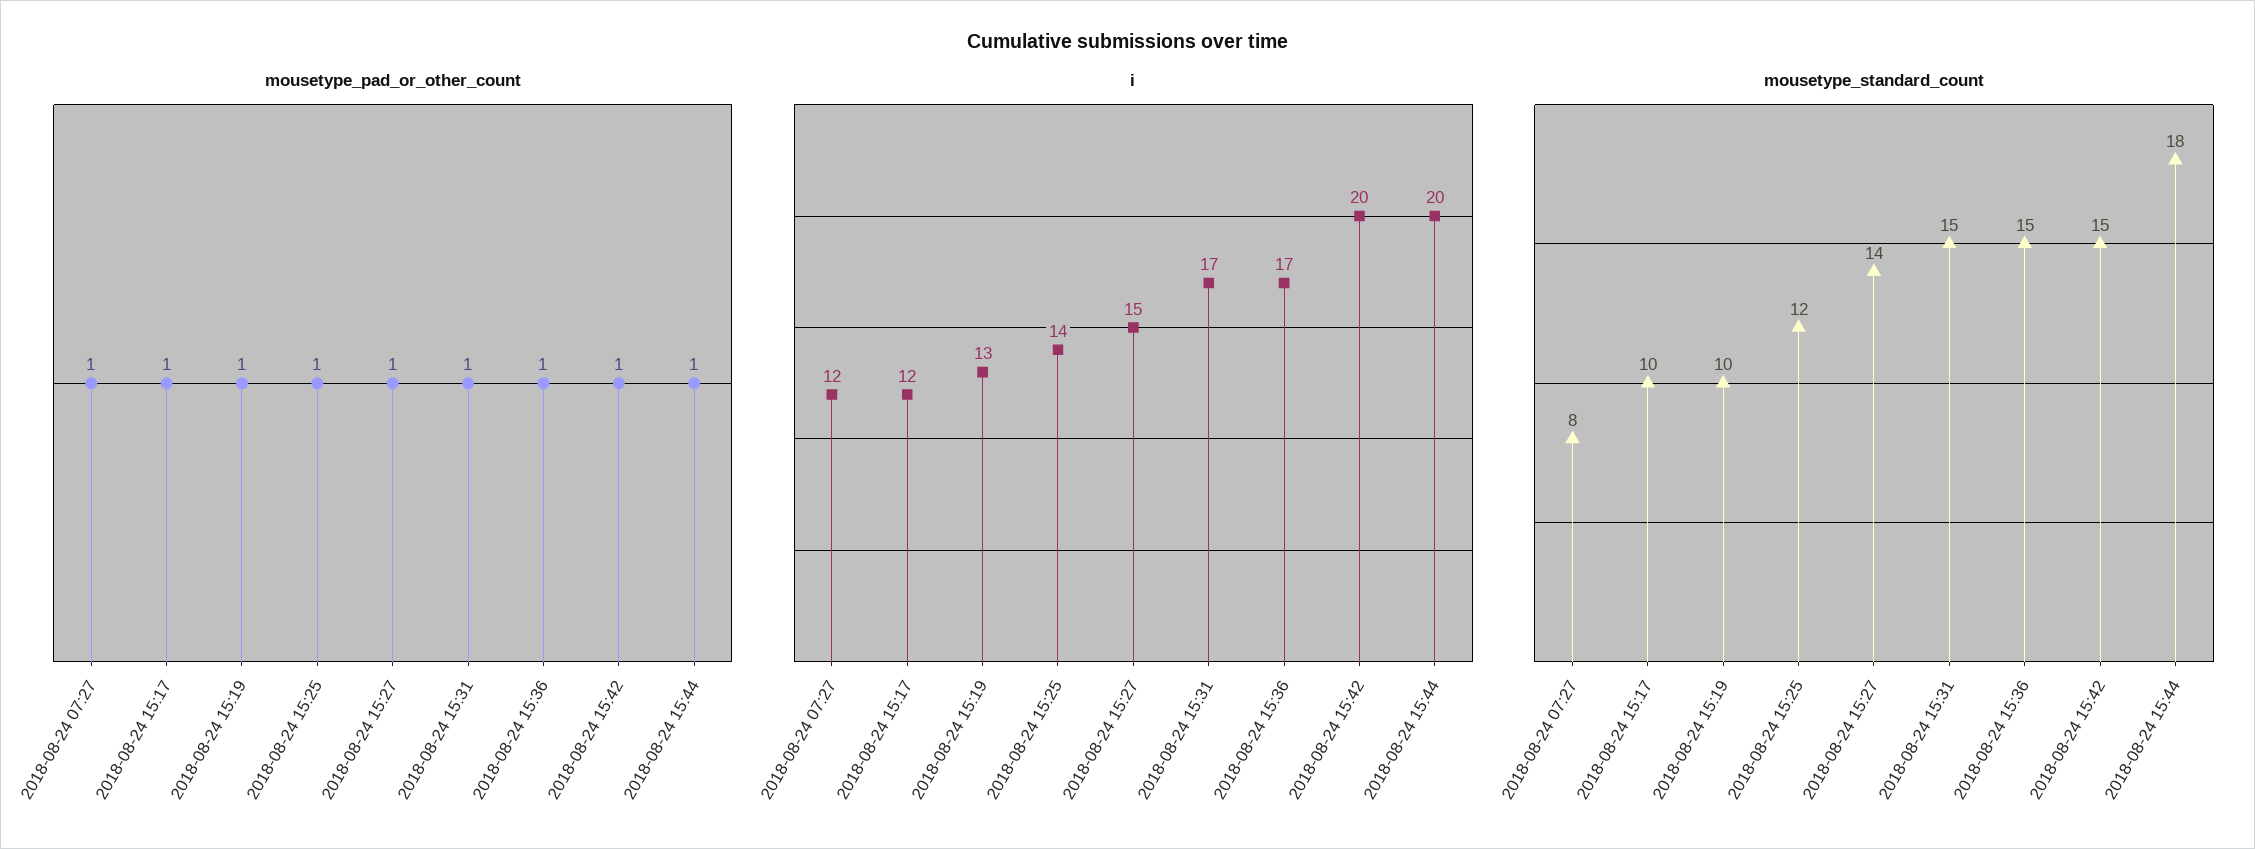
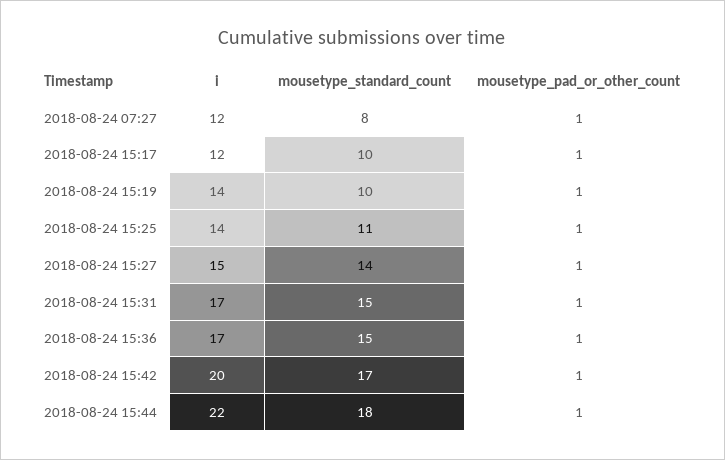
  {
    "mousetype_pad_or_other_count": {
      "2018-08-24 07:27": 1,
      "2018-08-24 15:17": 1,
      "2018-08-24 15:19": 1,
      "2018-08-24 15:25": 1,
      "2018-08-24 15:27": 1,
      "2018-08-24 15:31": 1,
      "2018-08-24 15:36": 1,
      "2018-08-24 15:42": 1,
      "2018-08-24 15:44": 1
    },
    "i": {
      "2018-08-24 07:27": 12,
      "2018-08-24 15:17": 12,
-     "2018-08-24 15:19": 13,
+     "2018-08-24 15:19": 14,
      "2018-08-24 15:25": 14,
      "2018-08-24 15:27": 15,
      "2018-08-24 15:31": 17,
      "2018-08-24 15:36": 17,
      "2018-08-24 15:42": 20,
-     "2018-08-24 15:44": 20
+     "2018-08-24 15:44": 22
    },
    "mousetype_standard_count": {
      "2018-08-24 07:27": 8,
      "2018-08-24 15:17": 10,
      "2018-08-24 15:19": 10,
-     "2018-08-24 15:25": 12,
+     "2018-08-24 15:25": 11,
      "2018-08-24 15:27": 14,
      "2018-08-24 15:31": 15,
      "2018-08-24 15:36": 15,
-     "2018-08-24 15:42": 15,
+     "2018-08-24 15:42": 17,
      "2018-08-24 15:44": 18
    }
  }

